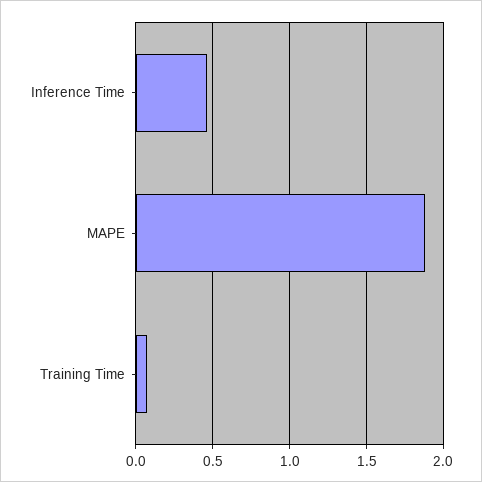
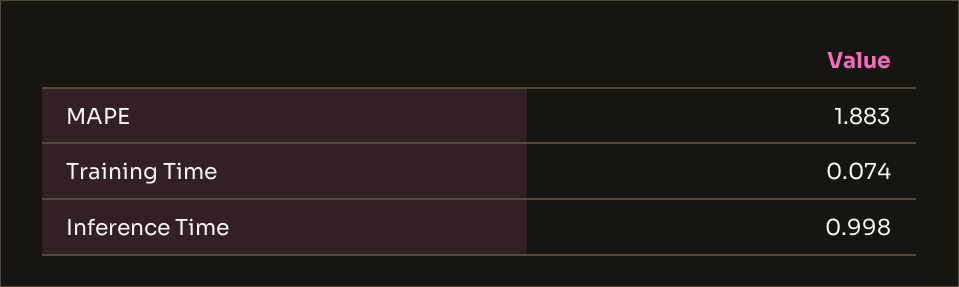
  {
-   "Inference Time": 0.45,
+   "Inference Time": 0.998,
    "MAPE": 1.883,
    "Training Time": 0.074
  }

